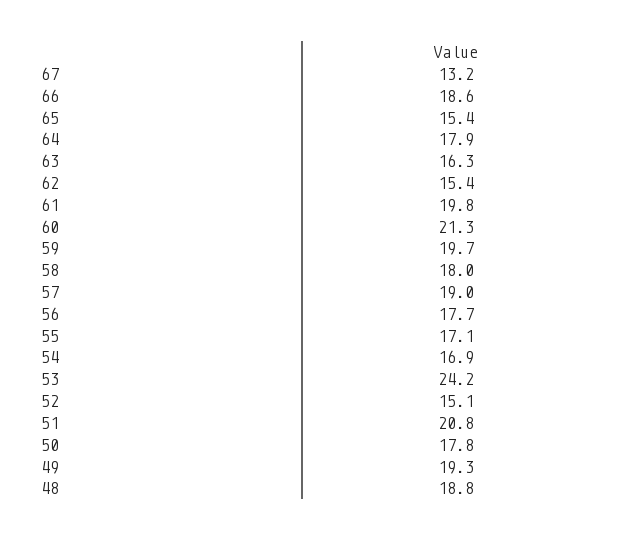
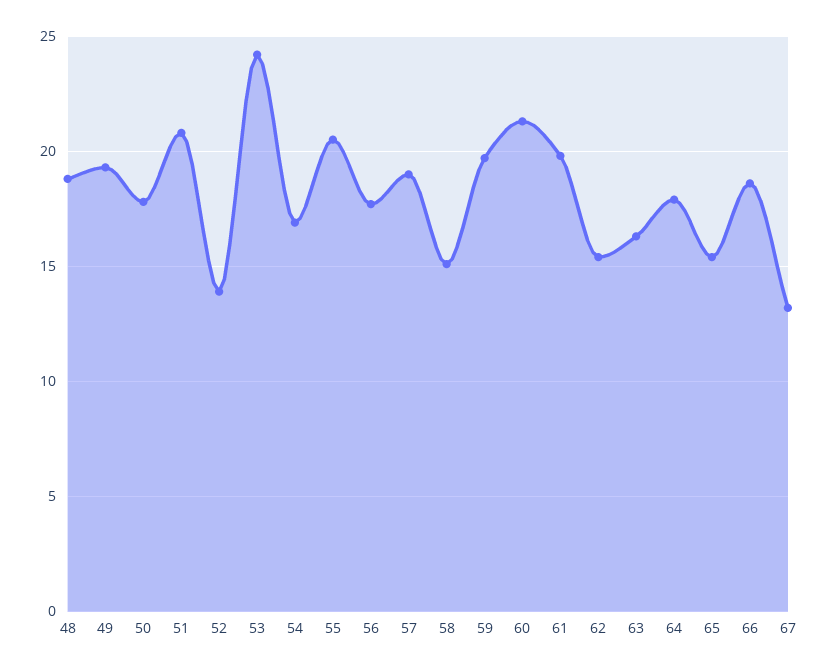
  {
    "67": 13.2,
    "66": 18.6,
    "65": 15.4,
    "64": 17.9,
    "63": 16.3,
    "62": 15.4,
    "61": 19.8,
    "60": 21.3,
    "59": 19.7,
-   "58": 18,
+   "58": 15,
    "57": 19,
    "56": 17.7,
-   "55": 17.1,
+   "55": 20.5,
    "54": 16.9,
    "53": 24.2,
-   "52": 15.1,
+   "52": 14,
    "51": 20.8,
    "50": 17.8,
    "49": 19.3,
    "48": 18.8
  }

